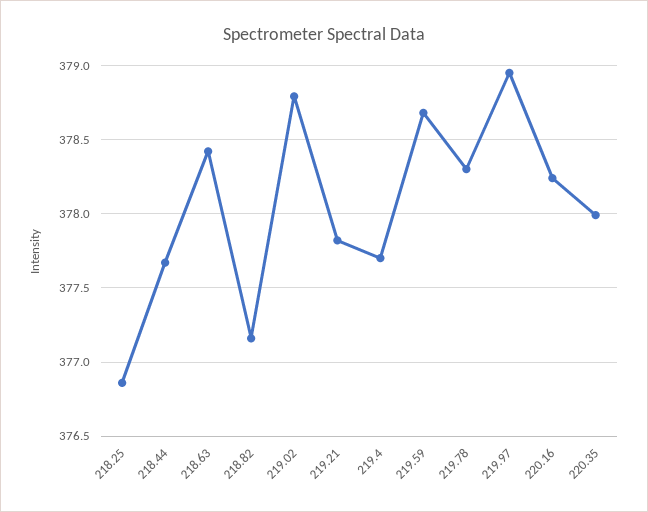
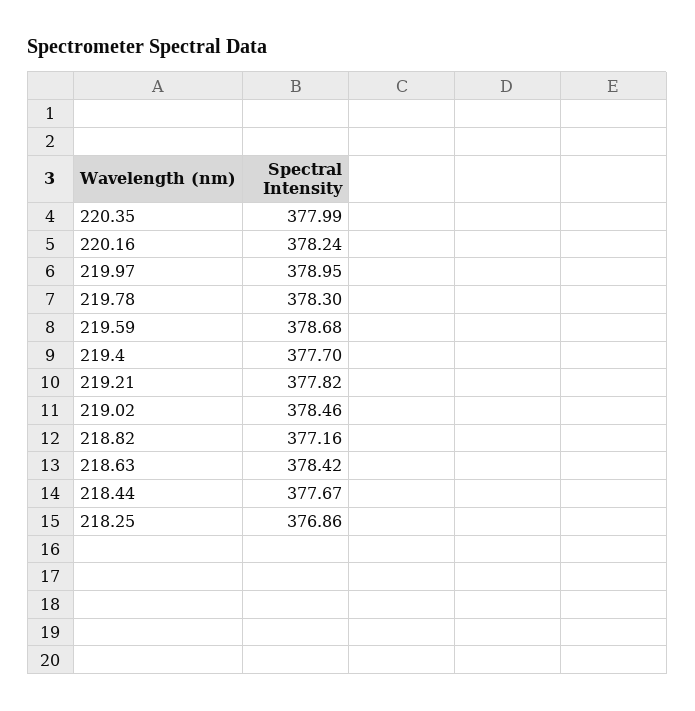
  {
    "218.25": 376.86,
    "218.44": 377.67,
    "218.63": 378.42,
    "218.82": 377.16,
-   "219.02": 378.8,
+   "219.02": 378.46,
    "219.21": 377.82,
    "219.4": 377.7,
    "219.59": 378.68,
    "219.78": 378.3,
    "219.97": 378.95,
    "220.16": 378.24,
    "220.35": 377.99
  }

